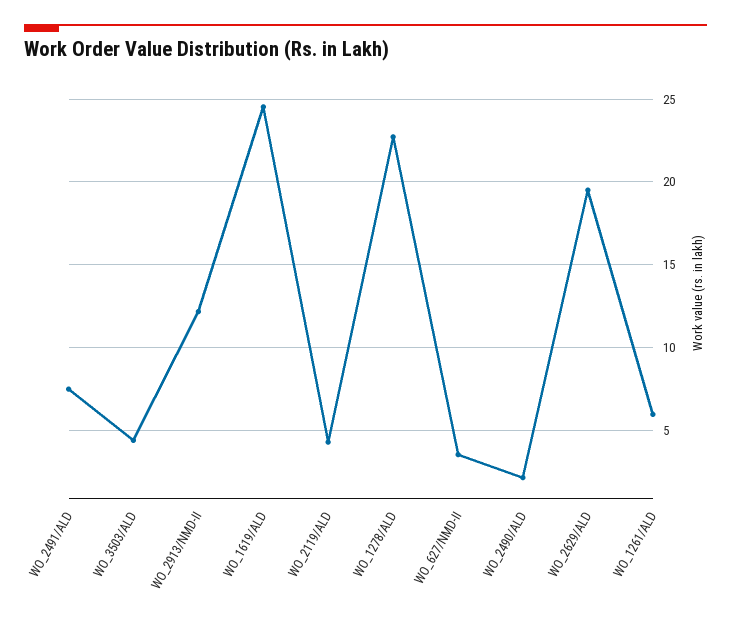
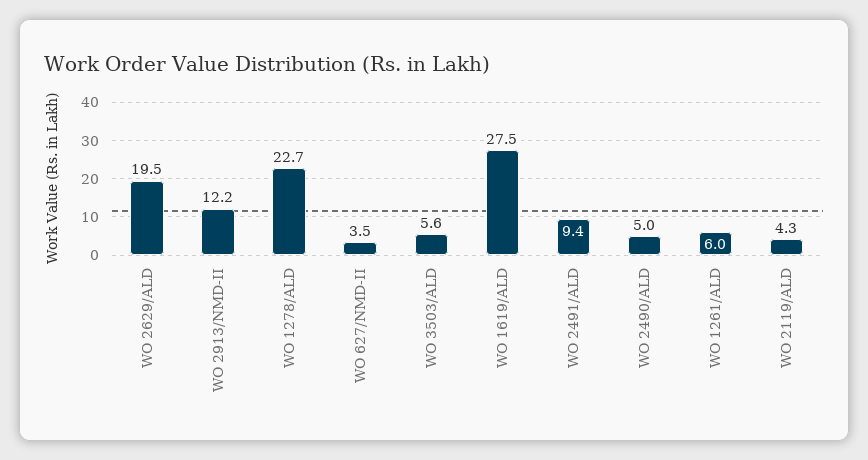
  {
-   "WO_2491/ALD": 7.5,
+   "WO_2491/ALD": 9.4,
-   "WO_3503/ALD": 4.5,
+   "WO_3503/ALD": 5.6,
    "WO_2913/NMD-II": 12.2,
-   "WO_1619/ALD": 24.5,
+   "WO_1619/ALD": 27.5,
    "WO_2119/ALD": 4.3,
    "WO_1278/ALD": 22.7,
    "WO_627/NMD-II": 3.5,
-   "WO_2490/ALD": 2,
+   "WO_2490/ALD": 5,
    "WO_2629/ALD": 19.5,
    "WO_1261/ALD": 6
  }

